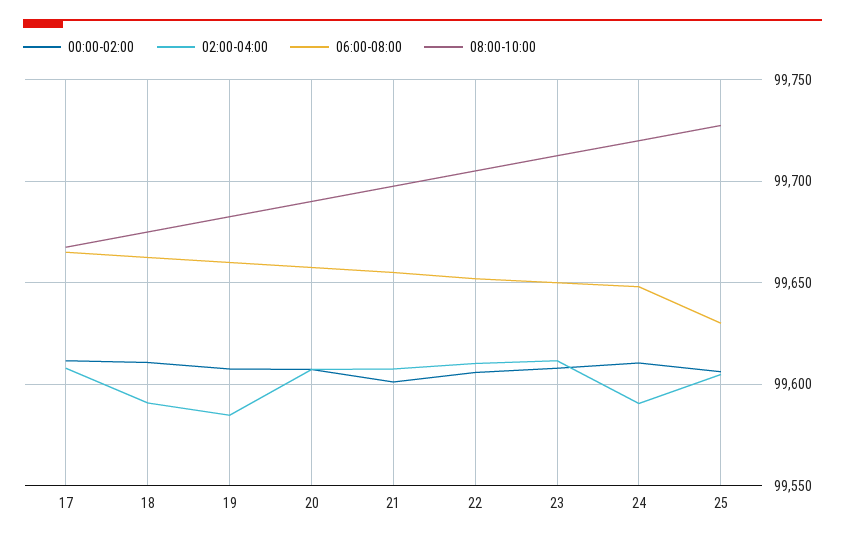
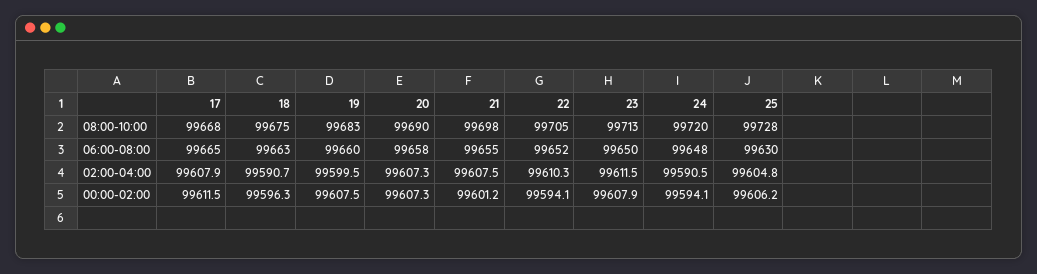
  {
    "00:00-02:00": {
      "17": 99611.5,
-     "18": 99610,
+     "18": 99596.3,
      "19": 99607.5,
      "20": 99607.3,
      "21": 99601.2,
-     "22": 99605,
+     "22": 99594.1,
      "23": 99607.9,
-     "24": 99610,
+     "24": 99594.1,
      "25": 99606.2
    },
    "02:00-04:00": {
      "17": 99607.9,
      "18": 99590.7,
-     "19": 99585,
+     "19": 99599.5,
      "20": 99607.3,
      "21": 99607.5,
      "22": 99610.3,
      "23": 99611.5,
      "24": 99590.5,
      "25": 99604.8
    },
    "06:00-08:00": {
      "17": 99665,
      "18": 99663,
      "19": 99660,
      "20": 99658,
      "21": 99655,
      "22": 99652,
      "23": 99650,
      "24": 99648,
      "25": 99630
    },
    "08:00-10:00": {
      "17": 99668,
      "18": 99675,
      "19": 99683,
      "20": 99690,
      "21": 99698,
      "22": 99705,
      "23": 99713,
      "24": 99720,
      "25": 99728
    }
  }

